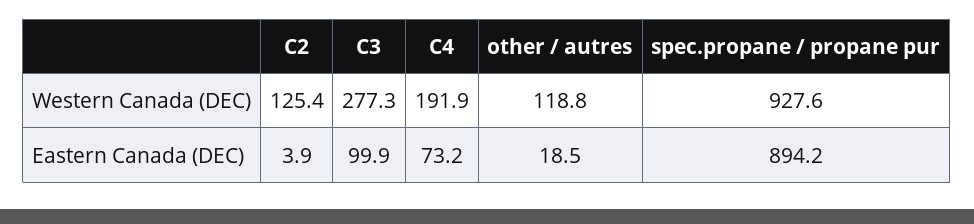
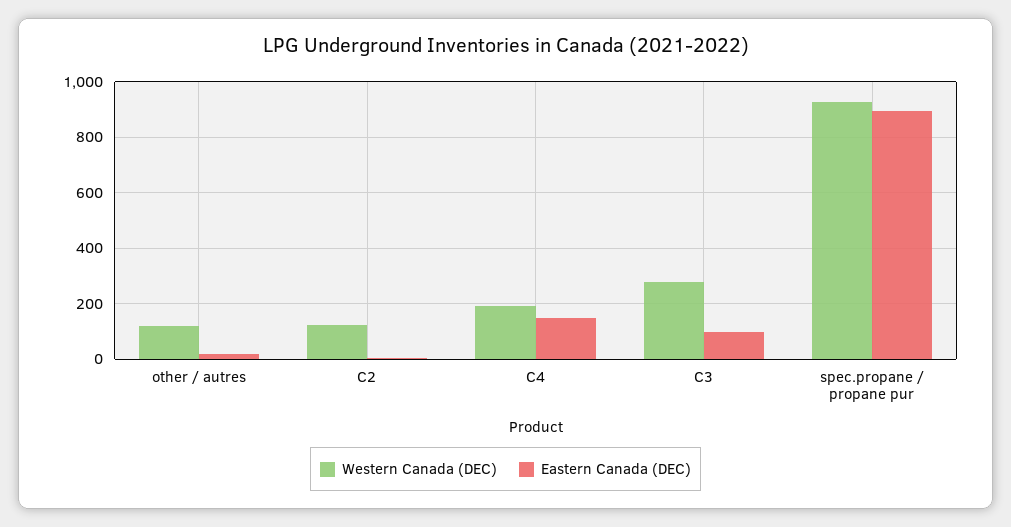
  {
    "Western Canada (DEC)": {
      "C2": 125.4,
      "C3": 277.3,
      "C4": 191.9,
      "other / autres": 118.8,
      "spec.propane / propane pur": 927.6
    },
    "Eastern Canada (DEC)": {
      "C2": 3.9,
      "C3": 99.9,
-     "C4": 73.2,
+     "C4": 150,
      "other / autres": 18.5,
      "spec.propane / propane pur": 894.2
    }
  }

